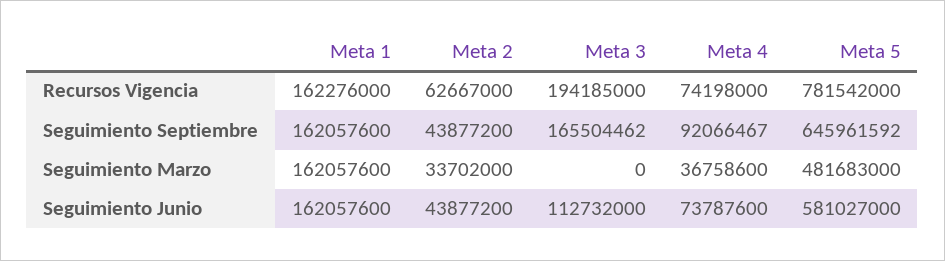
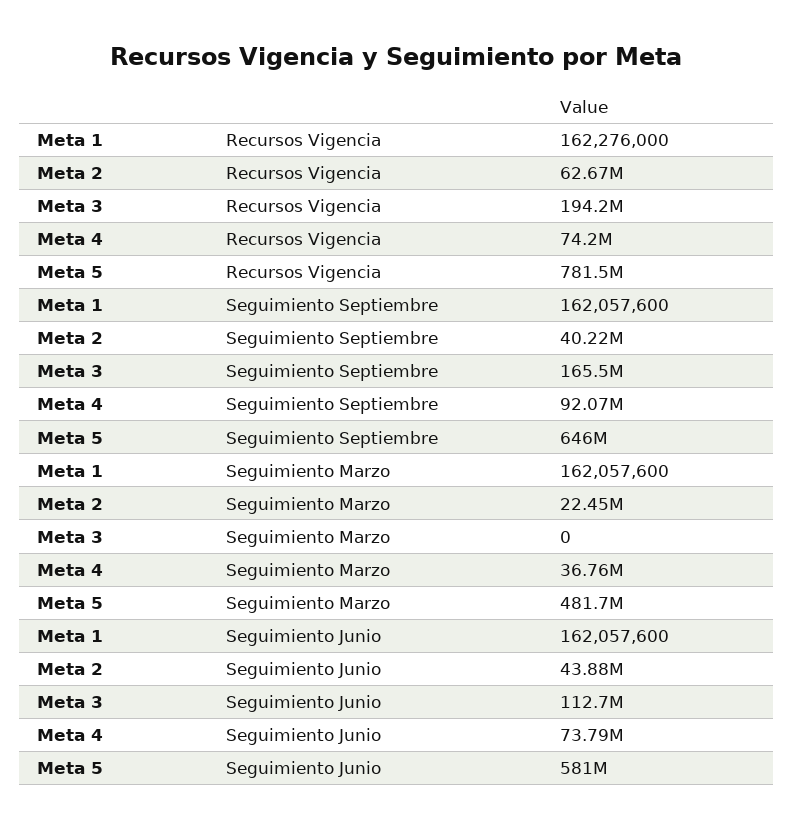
  {
    "Meta 1": {
      "Recursos Vigencia": 162276000,
      "Seguimiento Septiembre": 162057600,
      "Seguimiento Marzo": 162057600,
      "Seguimiento Junio": 162057600
    },
    "Meta 2": {
      "Recursos Vigencia": 62667000,
-     "Seguimiento Septiembre": 43877200,
+     "Seguimiento Septiembre": 40220000,
-     "Seguimiento Marzo": 33702000,
+     "Seguimiento Marzo": 22450000,
      "Seguimiento Junio": 43877200
    },
    "Meta 3": {
      "Recursos Vigencia": 194185000,
      "Seguimiento Septiembre": 165504462,
      "Seguimiento Marzo": 0,
      "Seguimiento Junio": 112732000
    },
    "Meta 4": {
      "Recursos Vigencia": 74198000,
      "Seguimiento Septiembre": 92066467,
      "Seguimiento Marzo": 36758600,
      "Seguimiento Junio": 73787600
    },
    "Meta 5": {
      "Recursos Vigencia": 781542000,
      "Seguimiento Septiembre": 645961592,
      "Seguimiento Marzo": 481683000,
      "Seguimiento Junio": 581027000
    }
  }

